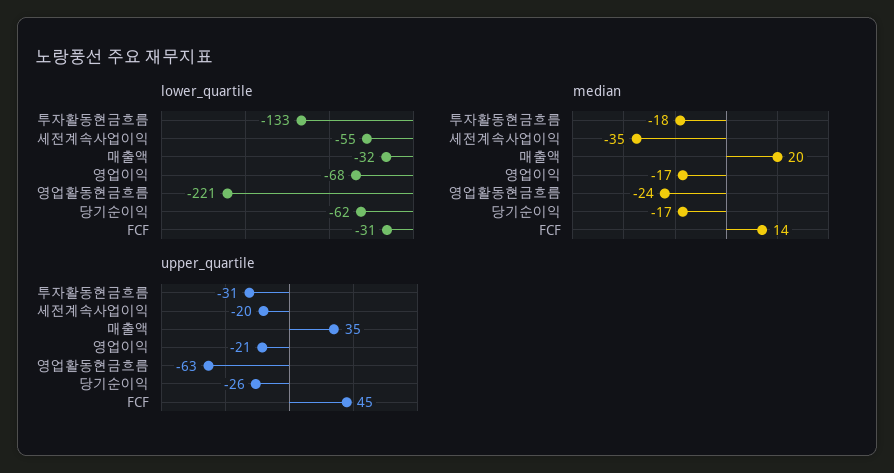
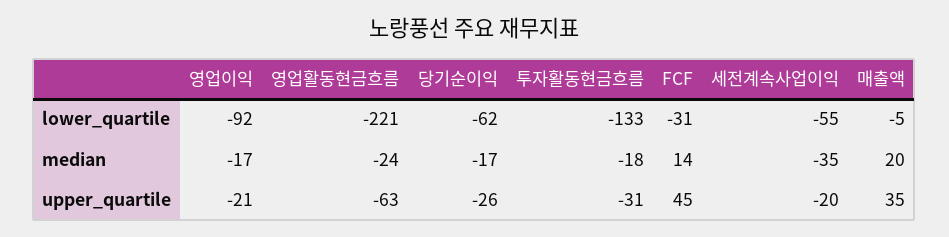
  {
    "lower_quartile": {
      "투자활동현금흐름": -133,
      "세전계속사업이익": -55,
-     "매출액": -32,
+     "매출액": -5,
-     "영업이익": -68,
+     "영업이익": -92,
      "영업활동현금흐름": -221,
      "당기순이익": -62,
      "FCF": -31
    },
    "median": {
      "투자활동현금흐름": -18,
      "세전계속사업이익": -35,
      "매출액": 20,
      "영업이익": -17,
      "영업활동현금흐름": -24,
      "당기순이익": -17,
      "FCF": 14
    },
    "upper_quartile": {
      "투자활동현금흐름": -31,
      "세전계속사업이익": -20,
      "매출액": 35,
      "영업이익": -21,
      "영업활동현금흐름": -63,
      "당기순이익": -26,
      "FCF": 45
    }
  }

